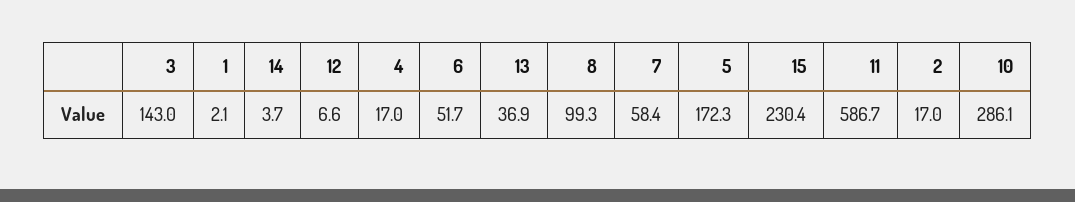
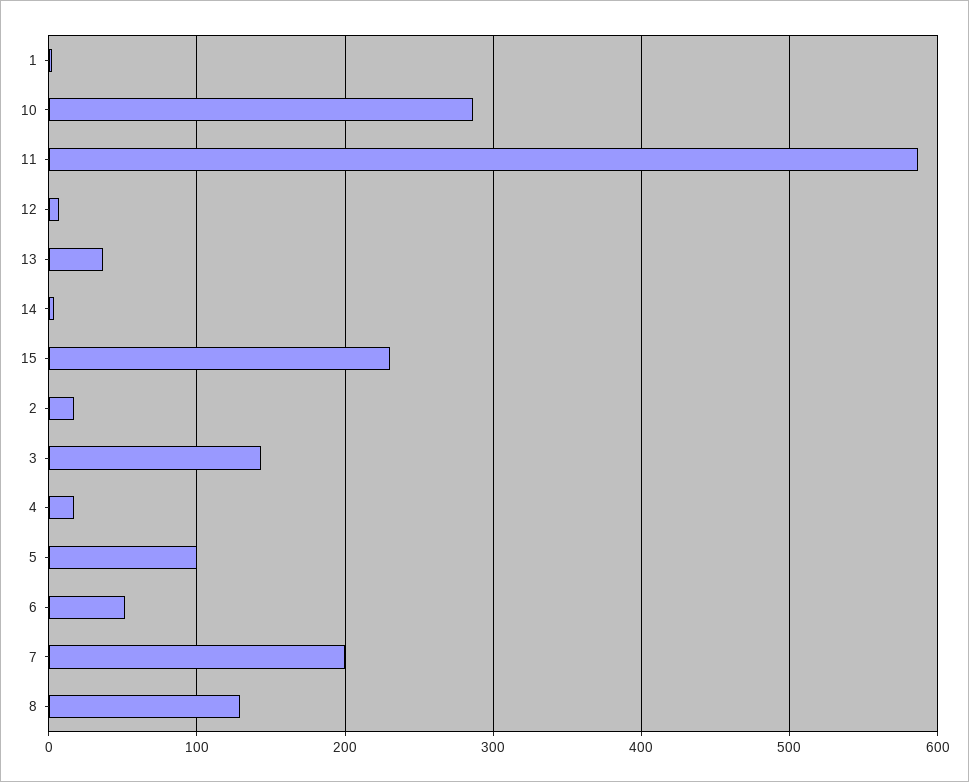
  {
    "3": 143,
    "1": 2.1,
    "14": 3.7,
    "12": 6.6,
    "4": 17,
    "6": 51.7,
    "13": 36.9,
-   "8": 99.3,
+   "8": 130,
-   "7": 58.4,
+   "7": 200,
-   "5": 172.3,
+   "5": 100,
    "15": 230.4,
    "11": 586.7,
    "2": 17,
    "10": 286.1
  }

